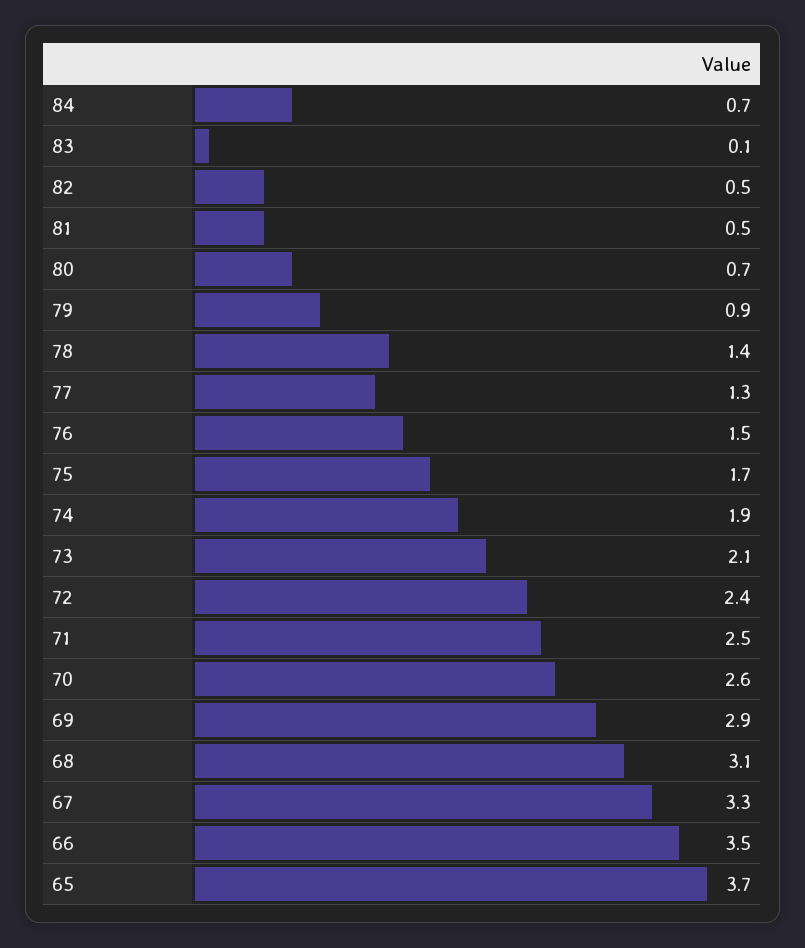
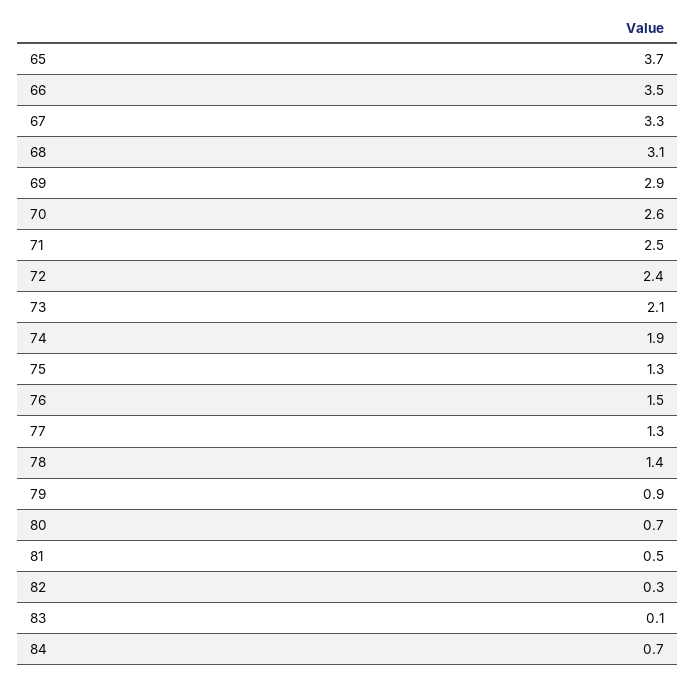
  {
    "84": 0.7,
    "83": 0.1,
-   "82": 0.5,
+   "82": 0.3,
    "81": 0.5,
    "80": 0.7,
    "79": 0.9,
    "78": 1.4,
    "77": 1.3,
    "76": 1.5,
-   "75": 1.7,
+   "75": 1.3,
    "74": 1.9,
    "73": 2.1,
    "72": 2.4,
    "71": 2.5,
    "70": 2.6,
    "69": 2.9,
    "68": 3.1,
    "67": 3.3,
    "66": 3.5,
    "65": 3.7
  }

